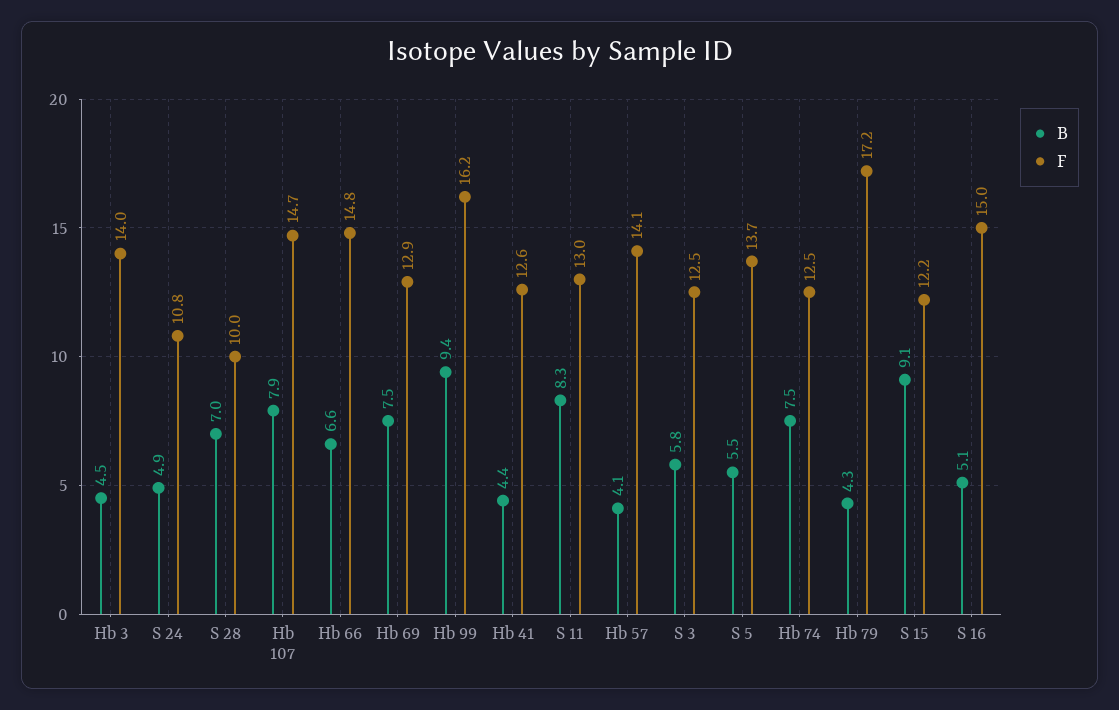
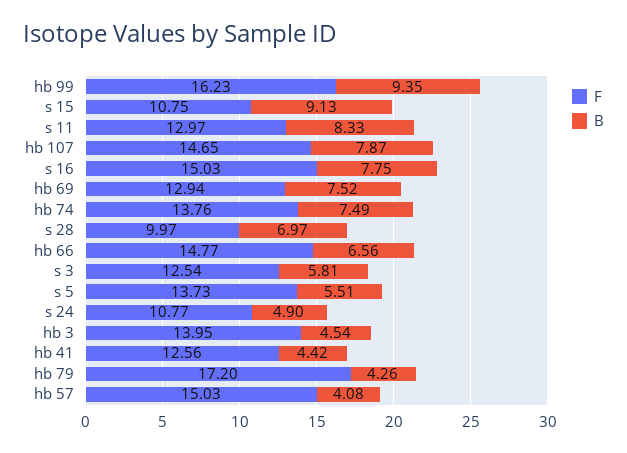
  {
    "B": {
      "Hb 3": 4.54,
      "S 24": 4.9,
      "S 28": 6.97,
      "Hb 107": 7.87,
      "Hb 66": 6.56,
      "Hb 69": 7.52,
      "Hb 99": 9.35,
      "Hb 41": 4.42,
      "S 11": 8.33,
      "Hb 57": 4.08,
      "S 3": 5.81,
      "S 5": 5.51,
      "Hb 74": 7.49,
      "Hb 79": 4.26,
      "S 15": 9.13,
-     "S 16": 5.1
+     "S 16": 7.75
    },
    "F": {
      "Hb 3": 13.95,
      "S 24": 10.77,
      "S 28": 9.97,
      "Hb 107": 14.65,
      "Hb 66": 14.77,
      "Hb 69": 12.94,
      "Hb 99": 16.23,
      "Hb 41": 12.56,
      "S 11": 12.97,
-     "Hb 57": 14.1,
+     "Hb 57": 15.03,
      "S 3": 12.54,
      "S 5": 13.73,
-     "Hb 74": 12.5,
+     "Hb 74": 13.76,
      "Hb 79": 17.2,
-     "S 15": 12.2,
+     "S 15": 10.75,
      "S 16": 15.03
    }
  }

